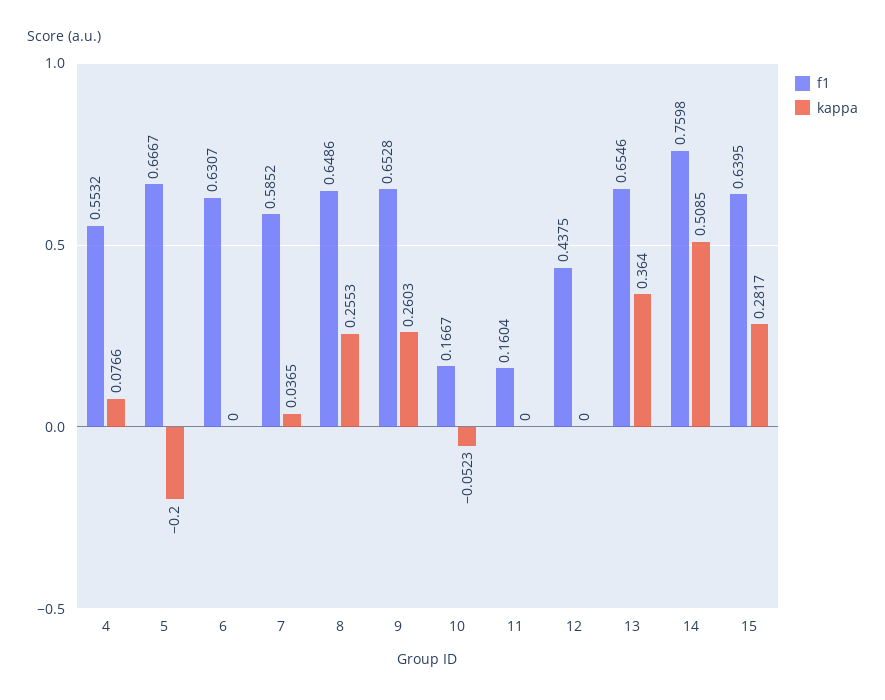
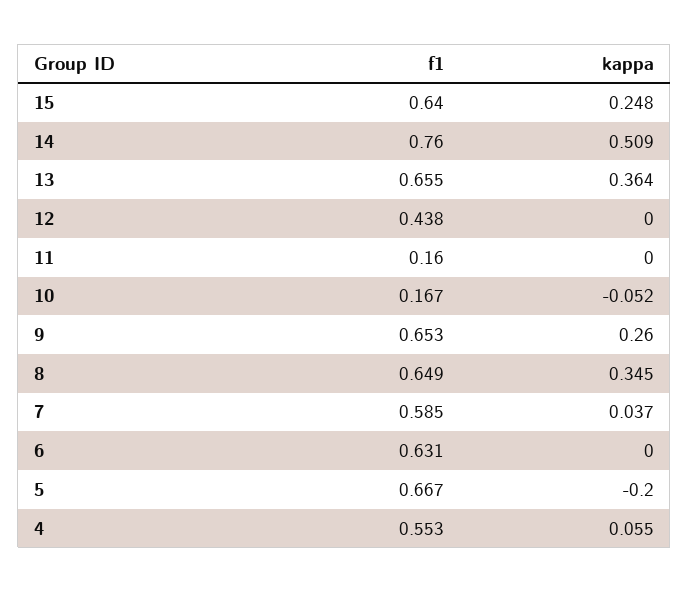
  {
    "f1": {
      "4": 0.5532,
      "5": 0.6667,
      "6": 0.6307,
      "7": 0.5852,
      "8": 0.6486,
      "9": 0.6528,
      "10": 0.1667,
      "11": 0.1604,
      "12": 0.4375,
      "13": 0.6546,
      "14": 0.7598,
      "15": 0.6395
    },
    "kappa": {
-     "4": 0.0766,
+     "4": 0.055,
      "5": -0.2,
      "6": 0,
      "7": 0.0365,
-     "8": 0.2553,
+     "8": 0.345,
      "9": 0.2603,
      "10": -0.0523,
      "11": 0,
      "12": 0,
      "13": 0.364,
      "14": 0.5085,
-     "15": 0.2817
+     "15": 0.248
    }
  }

